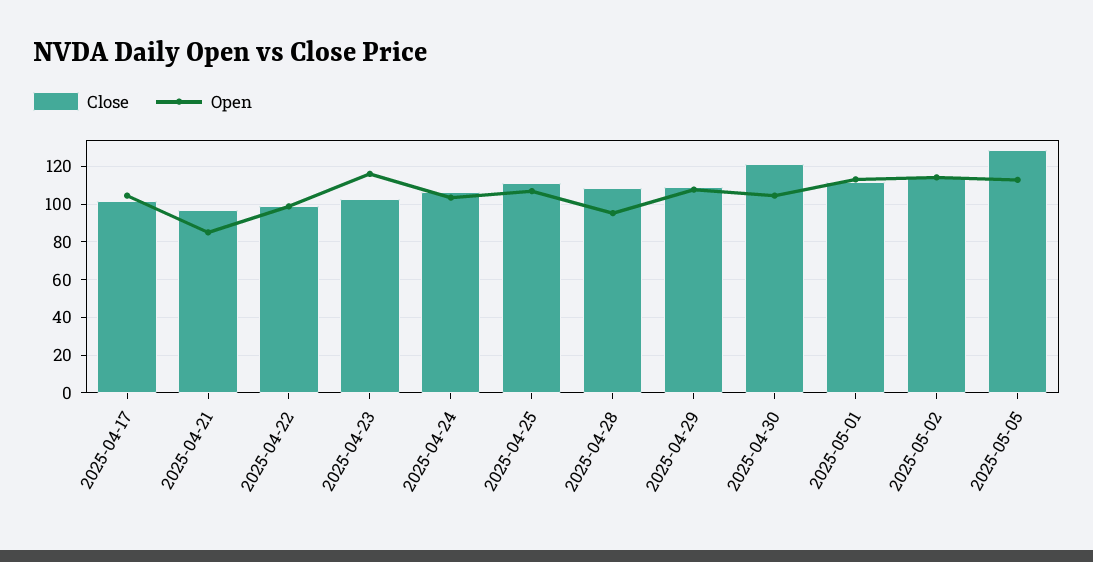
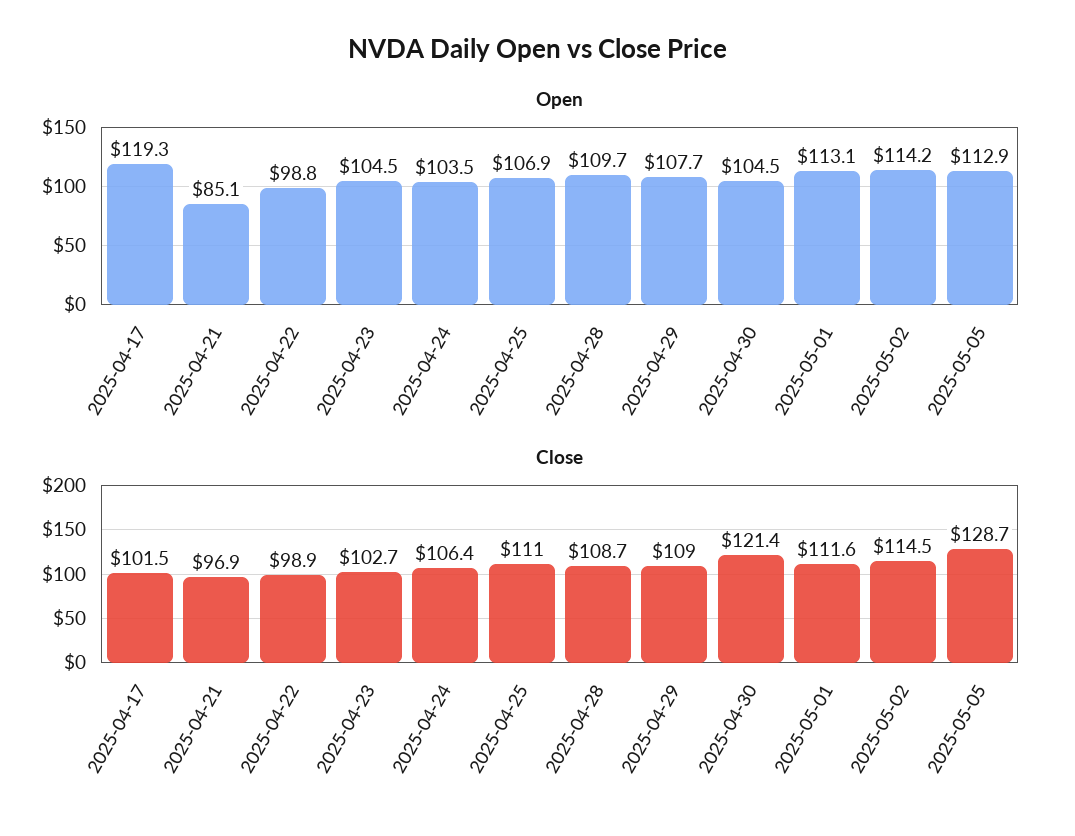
  {
    "Close": {
      "2025-04-17": 101.5,
      "2025-04-21": 96.9,
      "2025-04-22": 98.9,
      "2025-04-23": 102.7,
      "2025-04-24": 106.4,
      "2025-04-25": 111,
      "2025-04-28": 108.7,
      "2025-04-29": 109,
      "2025-04-30": 121.4,
      "2025-05-01": 111.6,
      "2025-05-02": 114.5,
      "2025-05-05": 128.7
    },
    "Open": {
-     "2025-04-17": 105,
+     "2025-04-17": 119.3,
      "2025-04-21": 85.1,
      "2025-04-22": 98.8,
-     "2025-04-23": 115,
+     "2025-04-23": 104.5,
      "2025-04-24": 103.5,
      "2025-04-25": 106.9,
-     "2025-04-28": 95,
+     "2025-04-28": 109.7,
      "2025-04-29": 107.7,
      "2025-04-30": 104.5,
      "2025-05-01": 113.1,
      "2025-05-02": 114.2,
      "2025-05-05": 112.9
    }
  }

